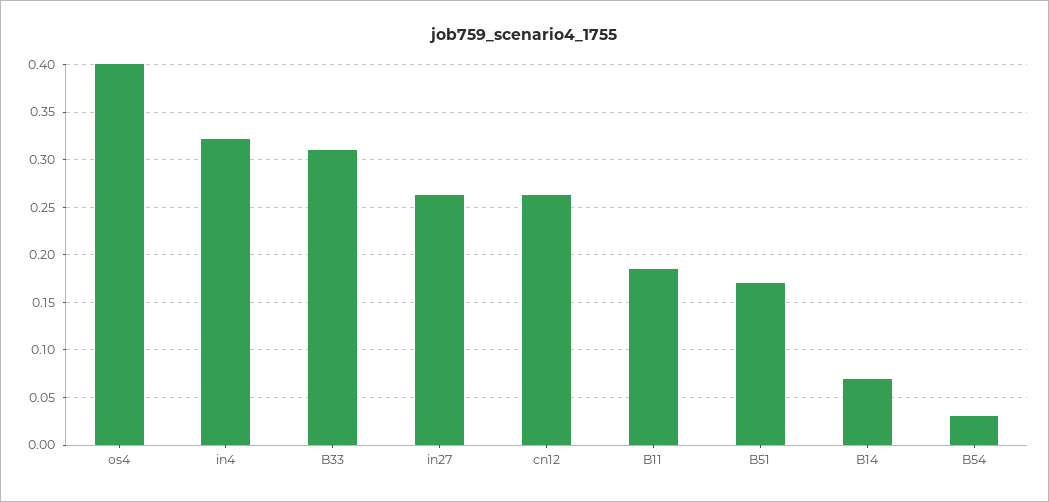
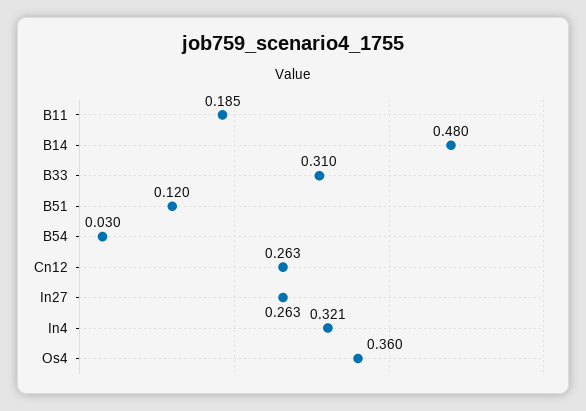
  {
-   "os4": 0.4,
+   "os4": 0.36,
    "in4": 0.321,
    "B33": 0.31,
    "in27": 0.263,
    "cn12": 0.263,
    "B11": 0.185,
-   "B51": 0.17,
+   "B51": 0.12,
-   "B14": 0.07,
+   "B14": 0.48,
    "B54": 0.03
  }

